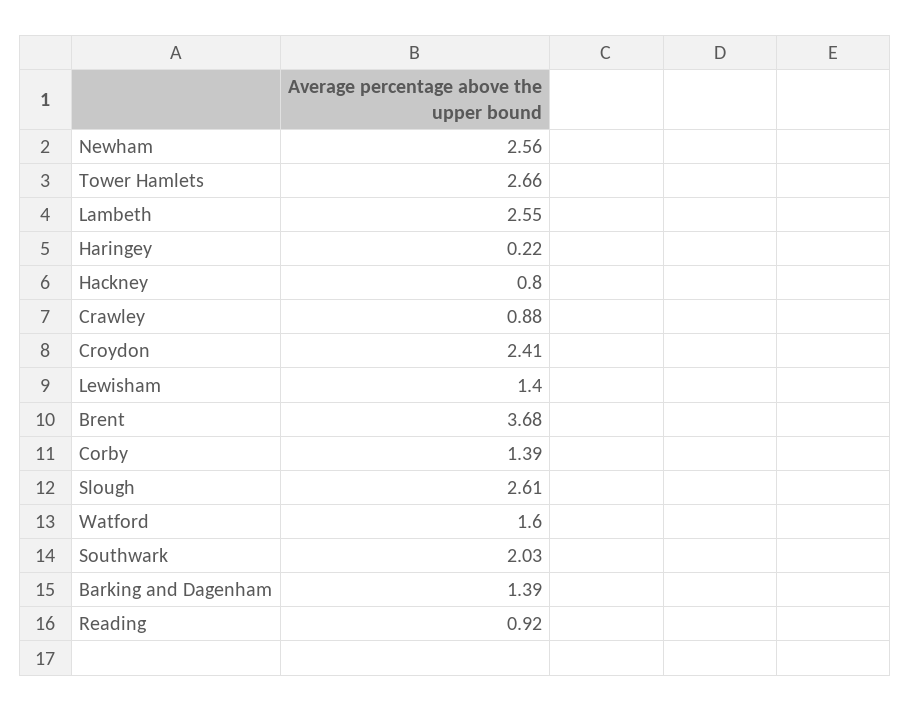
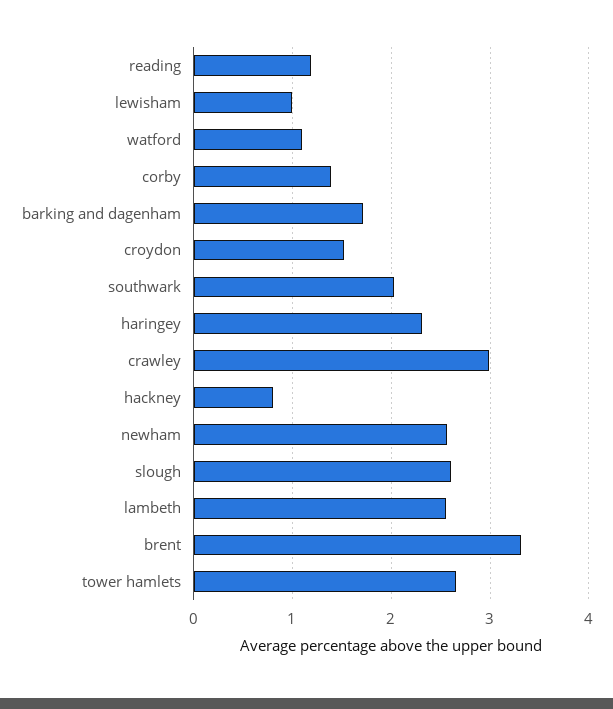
  {
    "Newham": 2.56,
    "Tower Hamlets": 2.66,
    "Lambeth": 2.55,
-   "Haringey": 0.22,
+   "Haringey": 2.3,
    "Hackney": 0.8,
-   "Crawley": 0.88,
+   "Crawley": 3,
-   "Croydon": 2.41,
+   "Croydon": 1.5,
-   "Lewisham": 1.4,
+   "Lewisham": 1,
-   "Brent": 3.68,
+   "Brent": 3.3,
    "Corby": 1.39,
    "Slough": 2.61,
-   "Watford": 1.6,
+   "Watford": 1.1,
    "Southwark": 2.03,
-   "Barking and Dagenham": 1.39,
+   "Barking and Dagenham": 1.7,
-   "Reading": 0.92
+   "Reading": 1.2
  }

